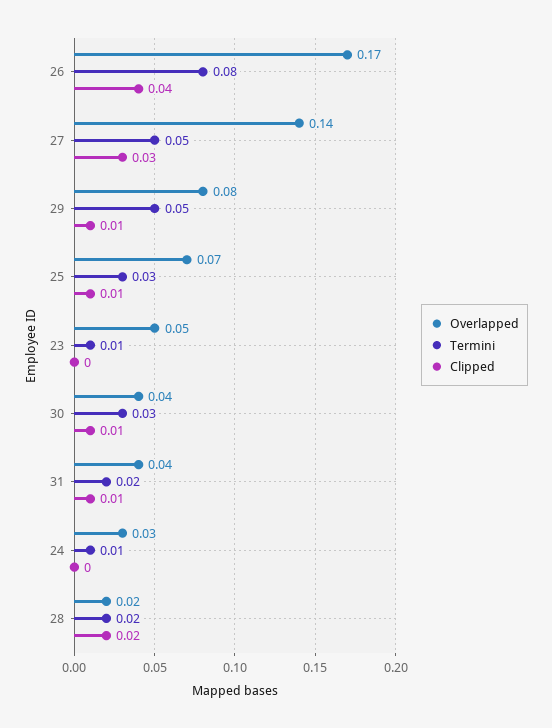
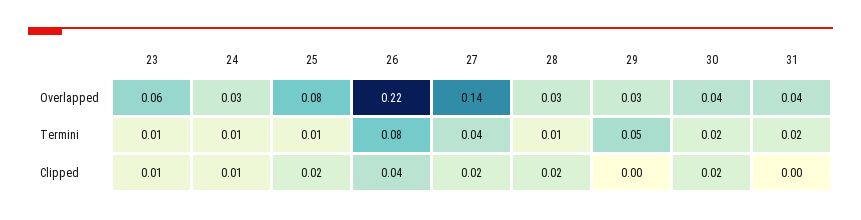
  {
    "Overlapped": {
-     "26": 0.17,
+     "26": 0.22,
      "27": 0.14,
-     "29": 0.08,
+     "29": 0.03,
-     "25": 0.07,
+     "25": 0.08,
-     "23": 0.05,
+     "23": 0.06,
      "30": 0.04,
      "31": 0.04,
      "24": 0.03,
-     "28": 0.02
+     "28": 0.03
    },
    "Termini": {
      "26": 0.08,
-     "27": 0.05,
+     "27": 0.04,
      "29": 0.05,
-     "25": 0.03,
+     "25": 0.01,
      "23": 0.01,
-     "30": 0.03,
+     "30": 0.02,
      "31": 0.02,
      "24": 0.01,
-     "28": 0.02
+     "28": 0.01
    },
    "Clipped": {
      "26": 0.04,
-     "27": 0.03,
+     "27": 0.02,
-     "29": 0.01,
+     "29": 0,
-     "25": 0.01,
+     "25": 0.02,
-     "23": 0,
+     "23": 0.01,
-     "30": 0.01,
+     "30": 0.02,
-     "31": 0.01,
+     "31": 0,
-     "24": 0,
+     "24": 0.01,
      "28": 0.02
    }
  }

